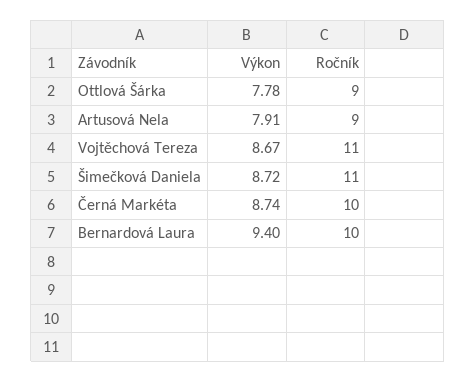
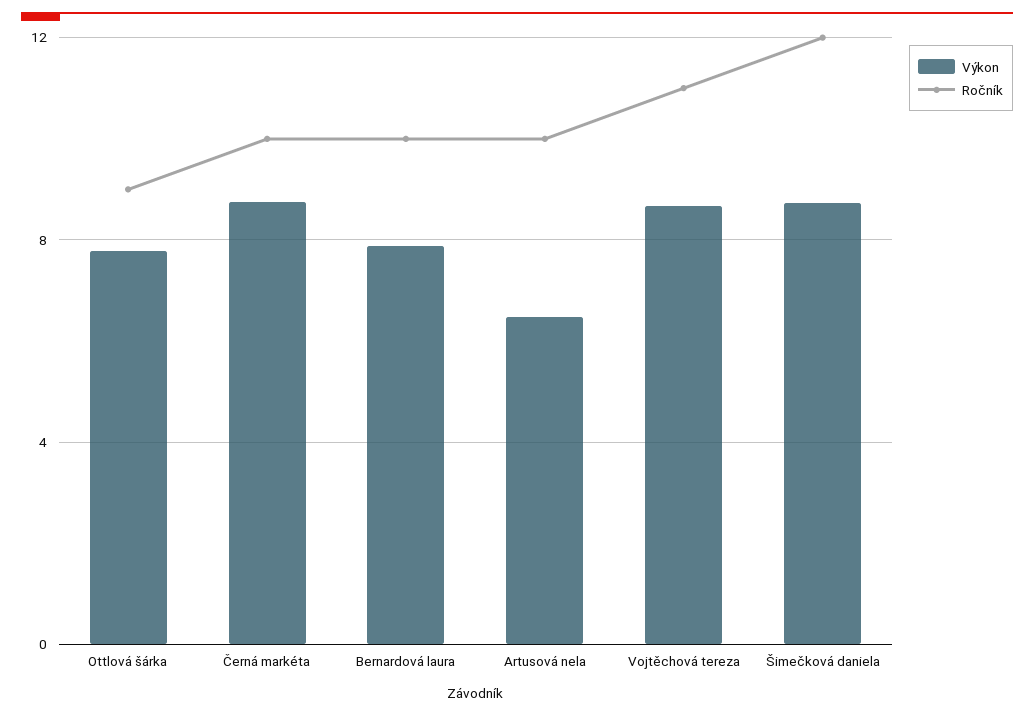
  {
    "Výkon": {
      "Ottlová Šárka": 7.78,
-     "Artusová Nela": 7.91,
+     "Artusová Nela": 6.5,
      "Vojtěchová Tereza": 8.67,
      "Šimečková Daniela": 8.72,
      "Černá Markéta": 8.74,
-     "Bernardová Laura": 9.4
+     "Bernardová Laura": 8
    },
    "Ročník": {
      "Ottlová Šárka": 9,
-     "Artusová Nela": 9,
+     "Artusová Nela": 10,
      "Vojtěchová Tereza": 11,
-     "Šimečková Daniela": 11,
+     "Šimečková Daniela": 12,
      "Černá Markéta": 10,
      "Bernardová Laura": 10
    }
  }

